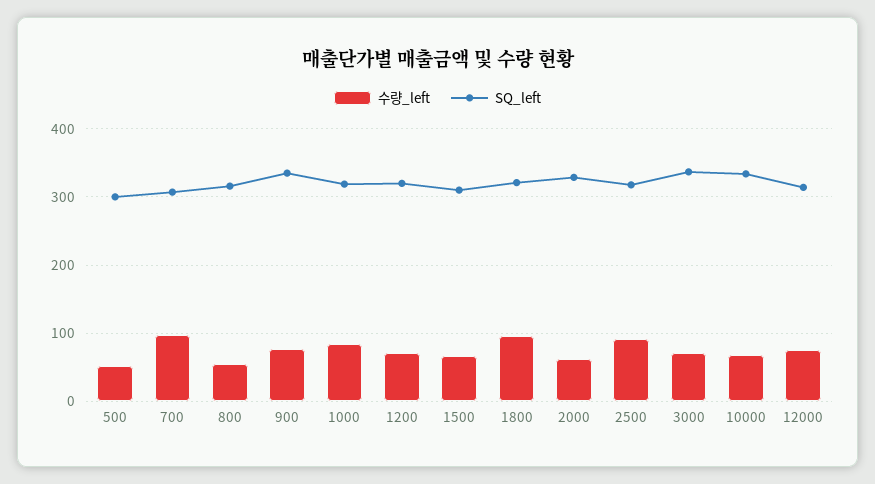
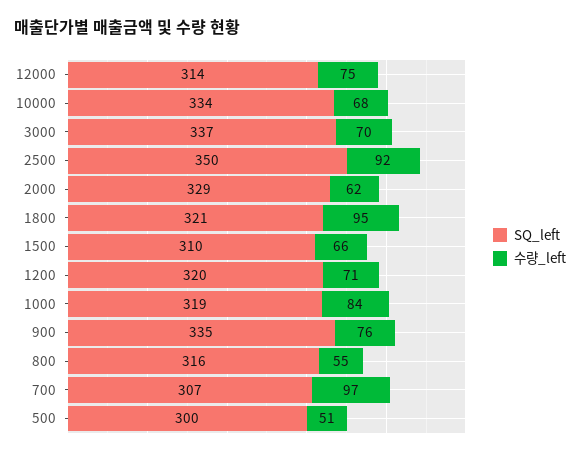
  {
    "수량_left": {
      "500": 51,
      "700": 97,
      "800": 55,
      "900": 76,
      "1000": 84,
      "1200": 71,
      "1500": 66,
      "1800": 95,
      "2000": 62,
      "2500": 92,
      "3000": 70,
      "10000": 68,
      "12000": 75
    },
    "SQ_left": {
      "500": 300,
      "700": 307,
      "800": 316,
      "900": 335,
      "1000": 319,
      "1200": 320,
      "1500": 310,
      "1800": 321,
      "2000": 329,
-     "2500": 320,
+     "2500": 350,
      "3000": 337,
      "10000": 334,
      "12000": 314
    }
  }

